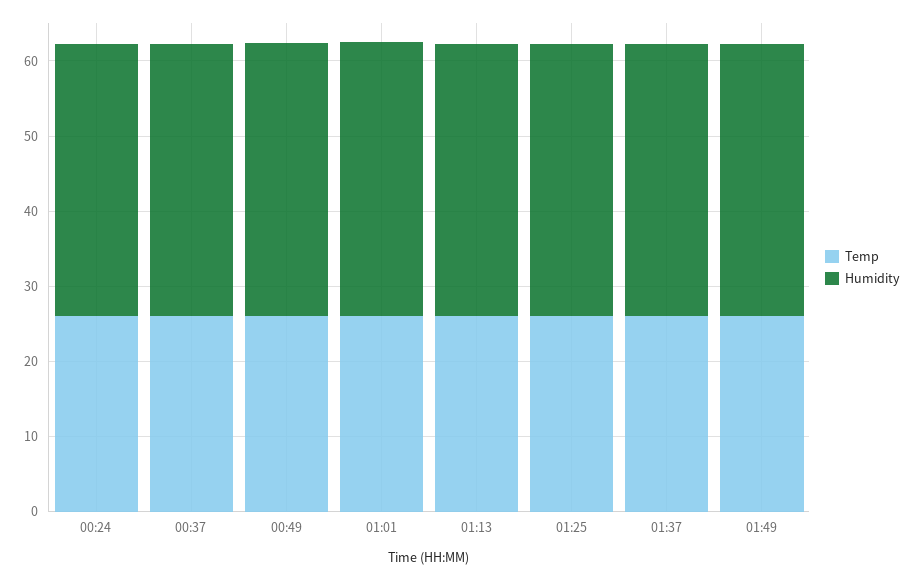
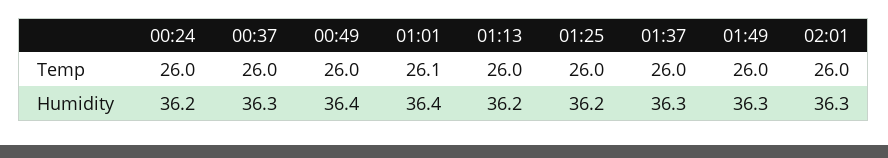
  {
    "Temp": {
      "00:24": 26,
      "00:37": 26,
      "00:49": 26,
      "01:01": 26.1,
      "01:13": 26,
      "01:25": 26,
      "01:37": 26,
-     "01:49": 26
+     "01:49": 26,
+     "02:01": 26
    },
    "Humidity": {
      "00:24": 36.2,
      "00:37": 36.3,
      "00:49": 36.4,
      "01:01": 36.4,
      "01:13": 36.2,
      "01:25": 36.2,
      "01:37": 36.3,
-     "01:49": 36.3
+     "01:49": 36.3,
+     "02:01": 36.3
    }
  }

